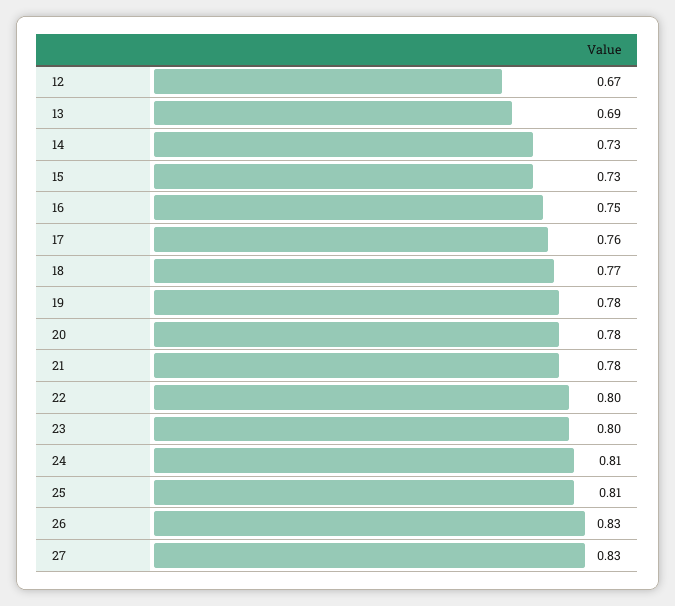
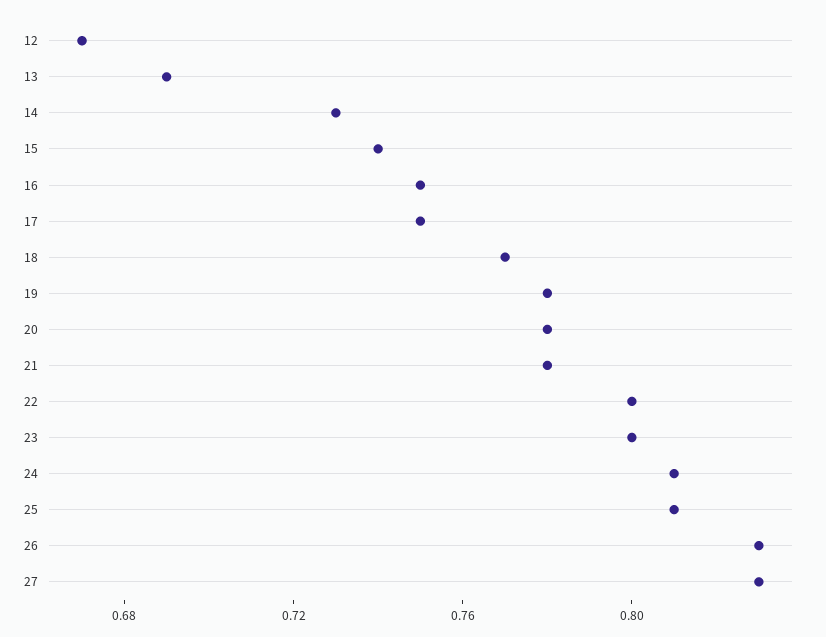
  {
    "12": 0.67,
    "13": 0.69,
    "14": 0.73,
-   "15": 0.73,
+   "15": 0.74,
    "16": 0.75,
-   "17": 0.76,
+   "17": 0.75,
    "18": 0.77,
    "19": 0.78,
    "20": 0.78,
    "21": 0.78,
    "22": 0.8,
    "23": 0.8,
    "24": 0.81,
    "25": 0.81,
    "26": 0.83,
    "27": 0.83
  }

